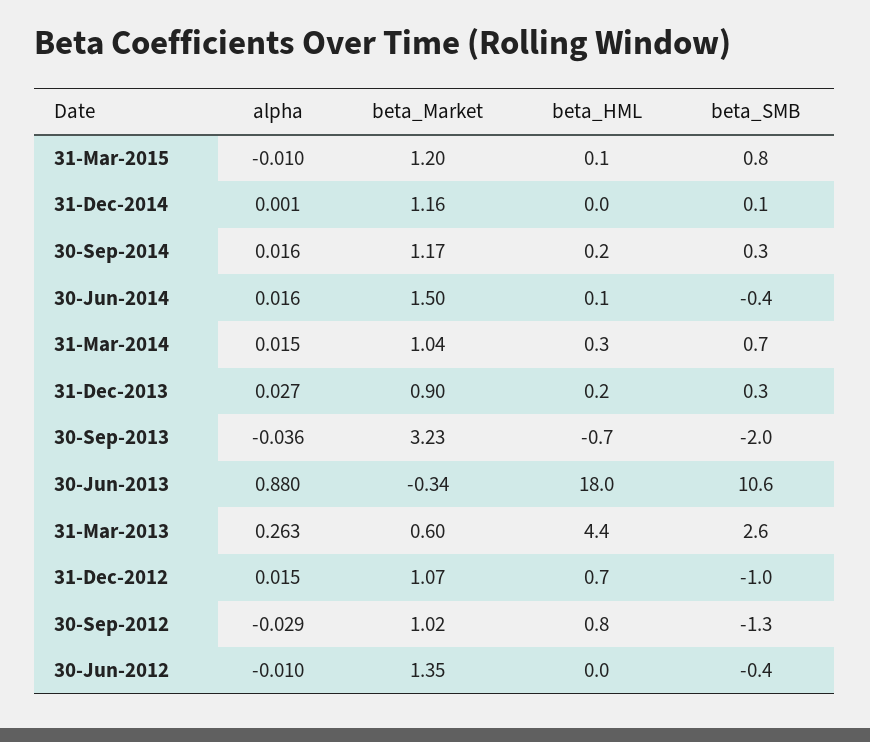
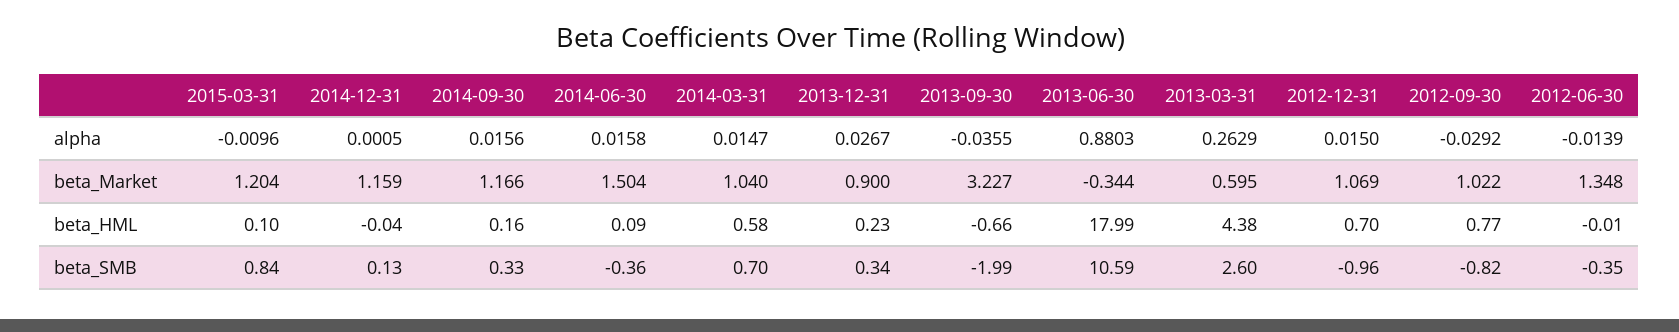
  {
    "alpha": {
      "31-Mar-2015": -0.0096,
      "31-Dec-2014": 0.0005,
      "30-Sep-2014": 0.0156,
      "30-Jun-2014": 0.0158,
      "31-Mar-2014": 0.0147,
      "31-Dec-2013": 0.0267,
      "30-Sep-2013": -0.0355,
      "30-Jun-2013": 0.8803,
      "31-Mar-2013": 0.2629,
      "31-Dec-2012": 0.015,
      "30-Sep-2012": -0.0292,
-     "30-Jun-2012": -0.01
+     "30-Jun-2012": -0.0139
    },
    "beta_Market": {
      "31-Mar-2015": 1.204,
      "31-Dec-2014": 1.159,
      "30-Sep-2014": 1.166,
      "30-Jun-2014": 1.504,
      "31-Mar-2014": 1.04,
      "31-Dec-2013": 0.9,
      "30-Sep-2013": 3.227,
      "30-Jun-2013": -0.344,
      "31-Mar-2013": 0.595,
      "31-Dec-2012": 1.069,
      "30-Sep-2012": 1.022,
      "30-Jun-2012": 1.348
    },
    "beta_HML": {
      "31-Mar-2015": 0.1,
      "31-Dec-2014": -0.04,
      "30-Sep-2014": 0.16,
      "30-Jun-2014": 0.09,
-     "31-Mar-2014": 0.3,
+     "31-Mar-2014": 0.58,
      "31-Dec-2013": 0.23,
      "30-Sep-2013": -0.66,
      "30-Jun-2013": 17.99,
      "31-Mar-2013": 4.38,
      "31-Dec-2012": 0.7,
      "30-Sep-2012": 0.77,
      "30-Jun-2012": -0.01
    },
    "beta_SMB": {
      "31-Mar-2015": 0.84,
      "31-Dec-2014": 0.13,
      "30-Sep-2014": 0.33,
      "30-Jun-2014": -0.36,
      "31-Mar-2014": 0.7,
      "31-Dec-2013": 0.34,
      "30-Sep-2013": -1.99,
      "30-Jun-2013": 10.59,
      "31-Mar-2013": 2.6,
      "31-Dec-2012": -0.96,
-     "30-Sep-2012": -1.3,
+     "30-Sep-2012": -0.82,
      "30-Jun-2012": -0.35
    }
  }

